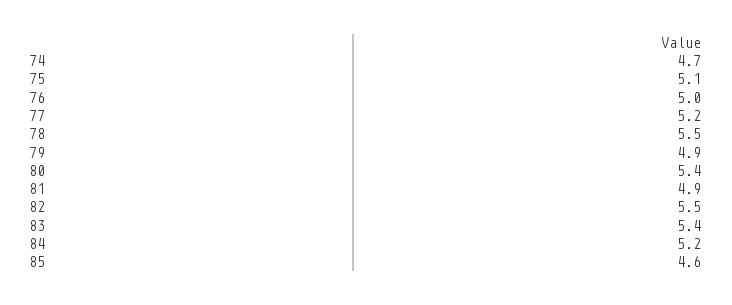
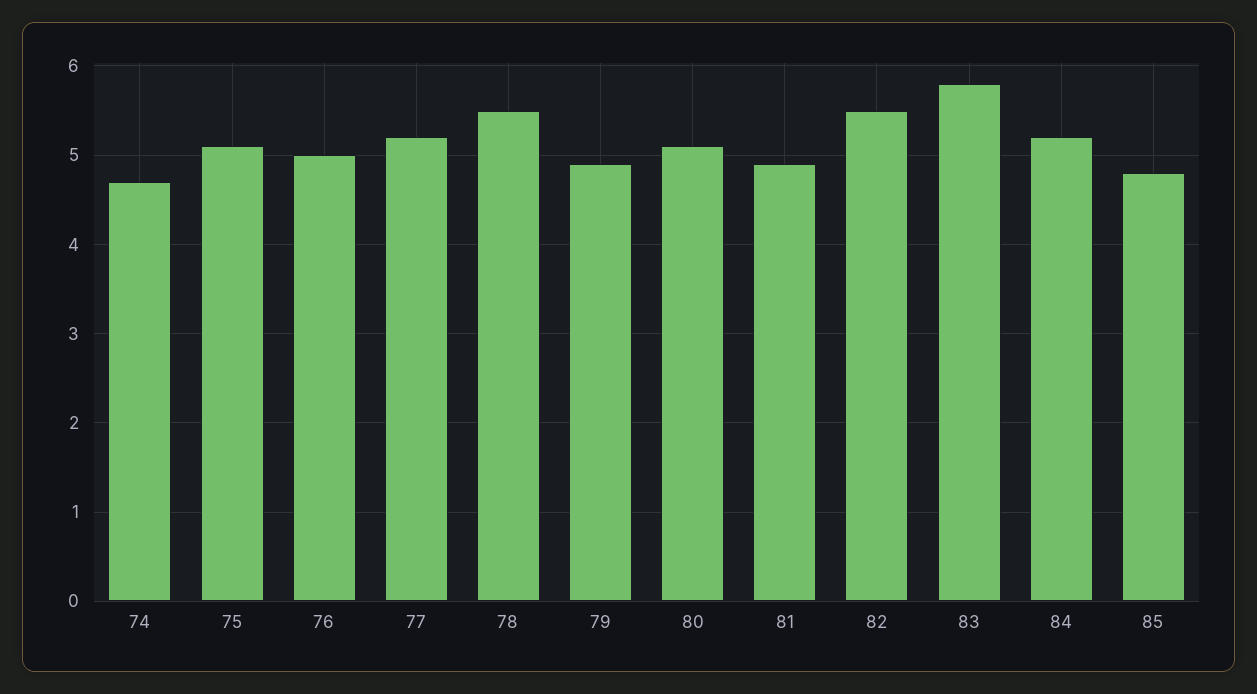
  {
    "74": 4.7,
    "75": 5.1,
    "76": 5,
    "77": 5.2,
    "78": 5.5,
    "79": 4.9,
-   "80": 5.4,
+   "80": 5.1,
    "81": 4.9,
    "82": 5.5,
-   "83": 5.4,
+   "83": 5.8,
    "84": 5.2,
-   "85": 4.6
+   "85": 4.8
  }

